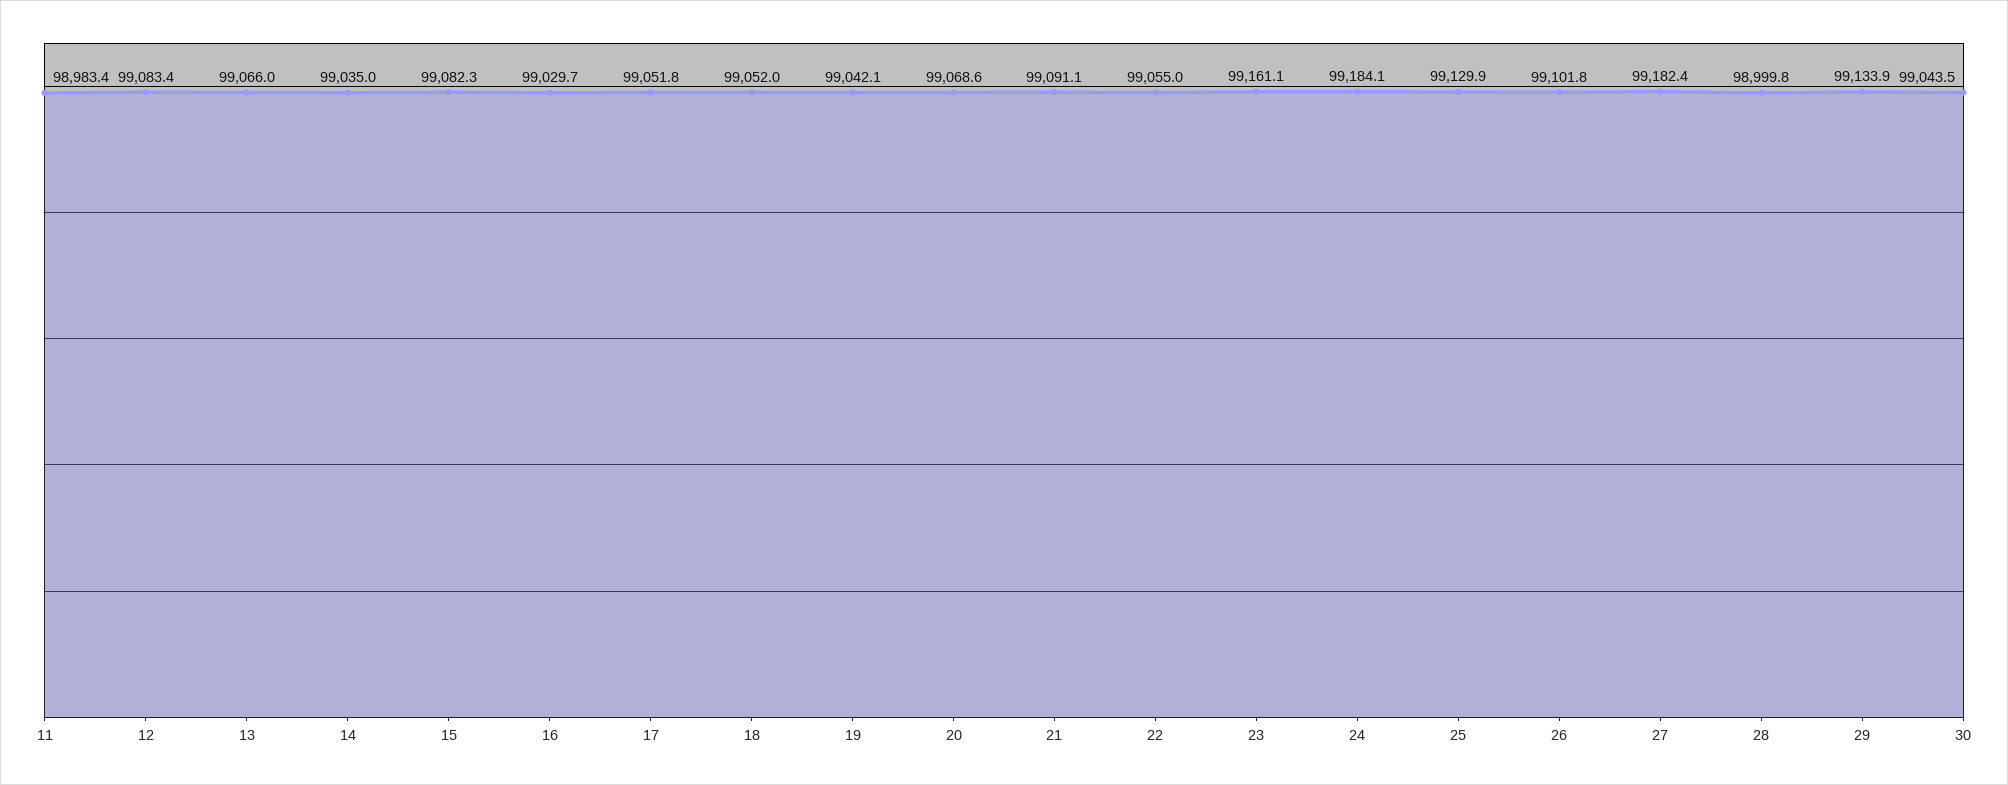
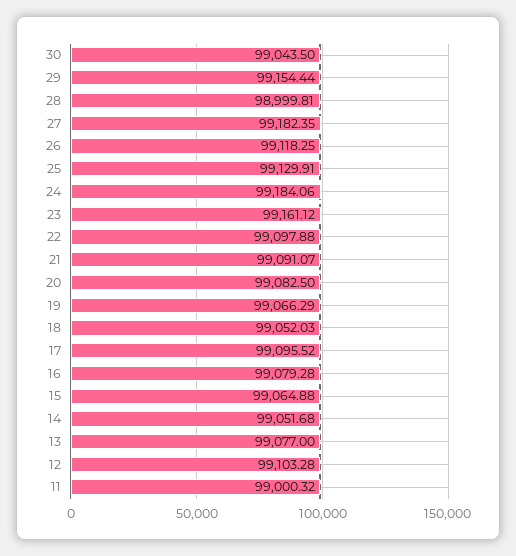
  {
-   "11": 98983.4,
+   "11": 99000.32,
-   "12": 99083.4,
+   "12": 99103.28,
-   "13": 99066,
+   "13": 99077,
-   "14": 99035,
+   "14": 99051.68,
-   "15": 99082.3,
+   "15": 99064.88,
-   "16": 99029.7,
+   "16": 99079.28,
-   "17": 99051.8,
+   "17": 99095.52,
    "18": 99052.03,
-   "19": 99042.1,
+   "19": 99066.29,
-   "20": 99068.6,
+   "20": 99082.5,
    "21": 99091.07,
-   "22": 99055,
+   "22": 99097.88,
    "23": 99161.12,
    "24": 99184.06,
    "25": 99129.91,
-   "26": 99101.8,
+   "26": 99118.25,
    "27": 99182.35,
    "28": 98999.81,
-   "29": 99133.9,
+   "29": 99154.44,
    "30": 99043.5
  }

